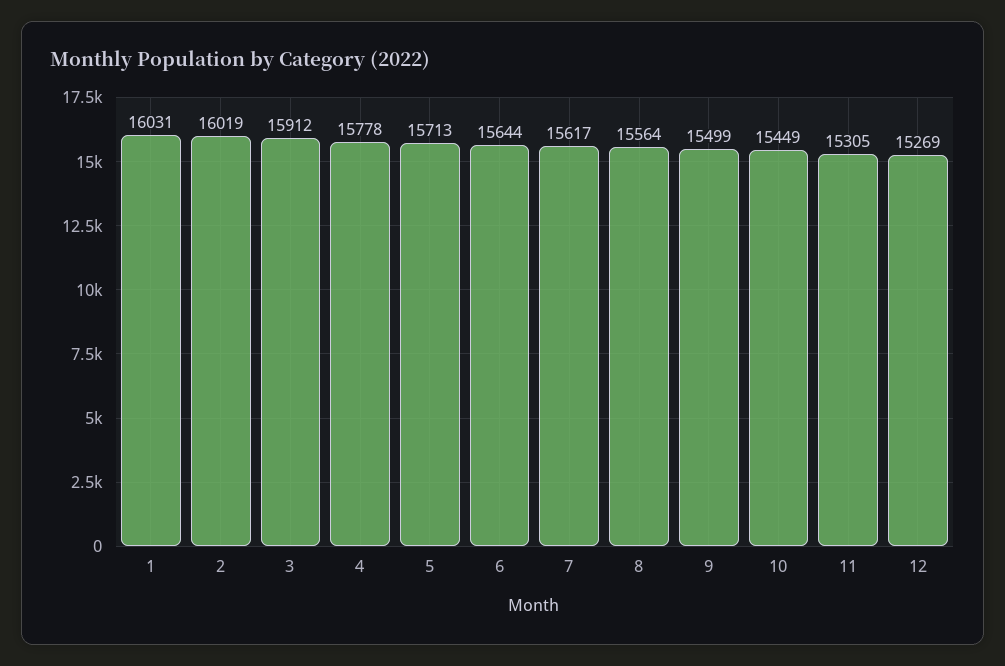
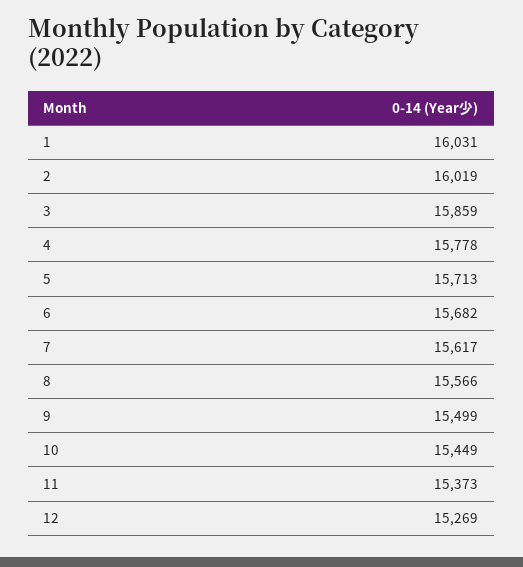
  {
    "1": 16031,
    "2": 16019,
-   "3": 15912,
+   "3": 15859,
    "4": 15778,
    "5": 15713,
-   "6": 15644,
+   "6": 15682,
    "7": 15617,
-   "8": 15564,
+   "8": 15566,
    "9": 15499,
    "10": 15449,
-   "11": 15305,
+   "11": 15373,
    "12": 15269
  }

